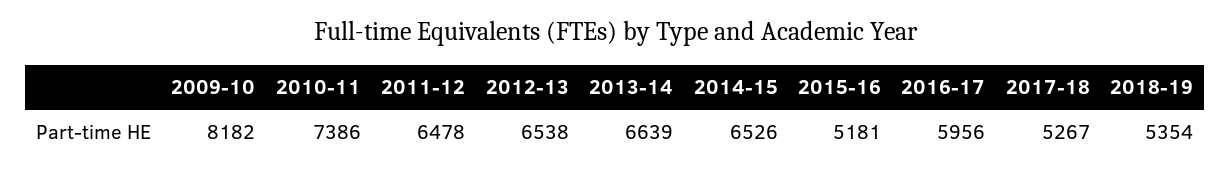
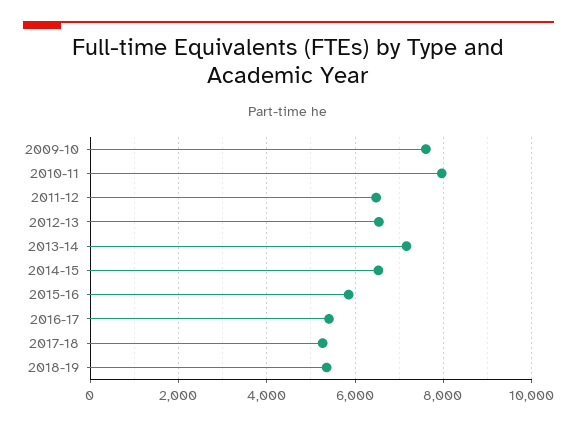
  {
-   "2009-10": 8182,
+   "2009-10": 7600,
-   "2010-11": 7386,
+   "2010-11": 8000,
    "2011-12": 6478,
    "2012-13": 6538,
-   "2013-14": 6639,
+   "2013-14": 7200,
    "2014-15": 6526,
-   "2015-16": 5181,
+   "2015-16": 5800,
-   "2016-17": 5956,
+   "2016-17": 5400,
    "2017-18": 5267,
    "2018-19": 5354
  }

